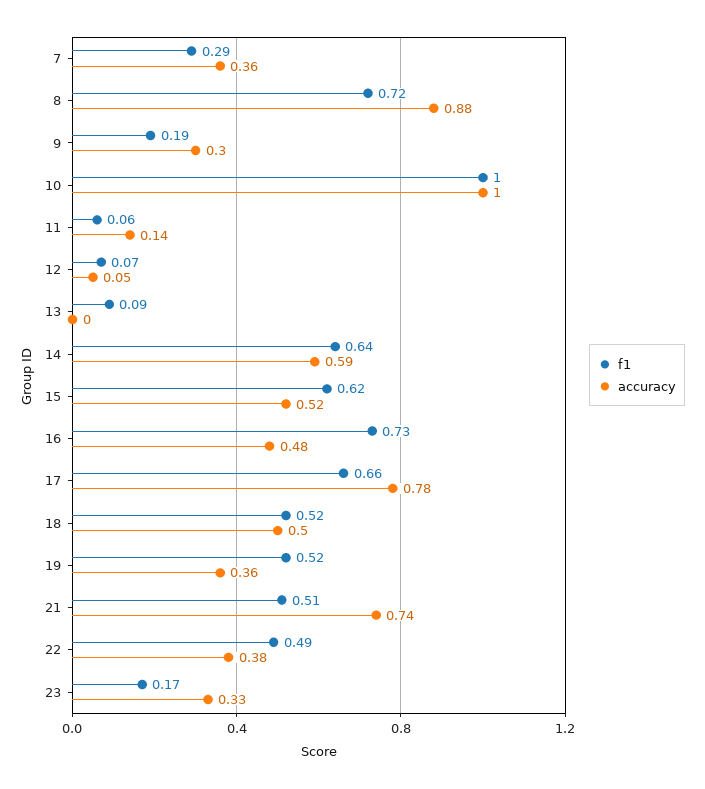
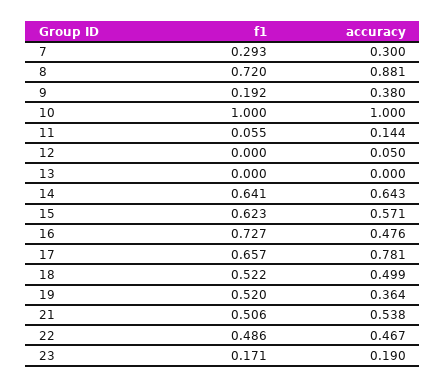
  {
    "f1": {
      "7": 0.293,
      "8": 0.72,
      "9": 0.192,
      "10": 1,
      "11": 0.055,
-     "12": 0.07,
+     "12": 0,
-     "13": 0.09,
+     "13": 0,
      "14": 0.641,
      "15": 0.623,
      "16": 0.727,
      "17": 0.657,
      "18": 0.522,
      "19": 0.52,
      "21": 0.506,
      "22": 0.486,
      "23": 0.171
    },
    "accuracy": {
-     "7": 0.36,
+     "7": 0.3,
      "8": 0.881,
-     "9": 0.3,
+     "9": 0.38,
      "10": 1,
      "11": 0.144,
      "12": 0.05,
      "13": 0,
-     "14": 0.59,
+     "14": 0.643,
-     "15": 0.52,
+     "15": 0.571,
      "16": 0.476,
      "17": 0.781,
      "18": 0.499,
      "19": 0.364,
-     "21": 0.74,
+     "21": 0.538,
-     "22": 0.38,
+     "22": 0.467,
-     "23": 0.33
+     "23": 0.19
    }
  }

